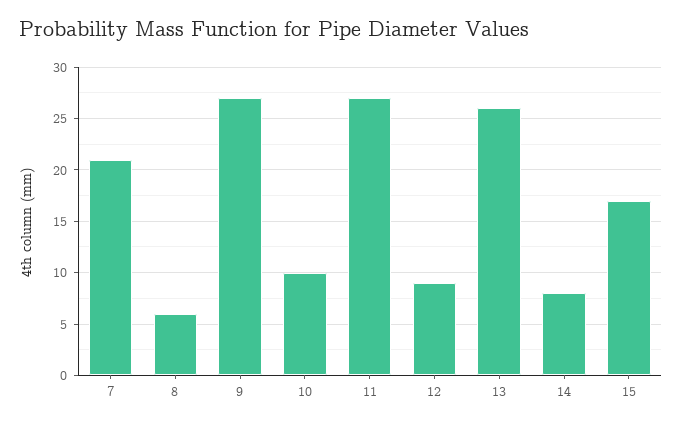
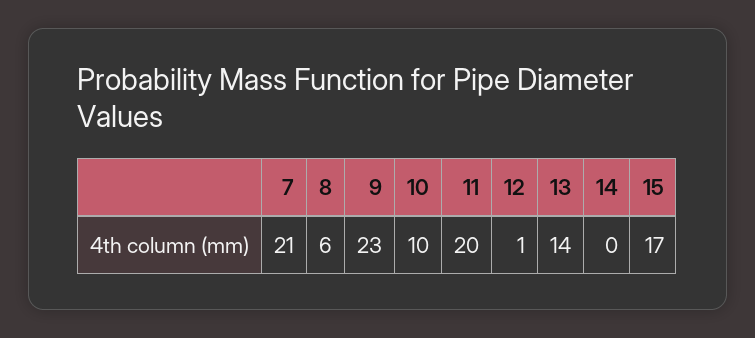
  {
    "7": 21,
    "8": 6,
-   "9": 27,
+   "9": 23,
    "10": 10,
-   "11": 27,
+   "11": 20,
-   "12": 9,
+   "12": 1,
-   "13": 26,
+   "13": 14,
-   "14": 8,
+   "14": 0,
    "15": 17
  }

